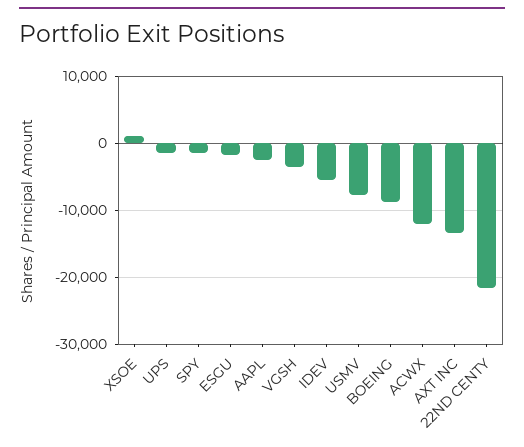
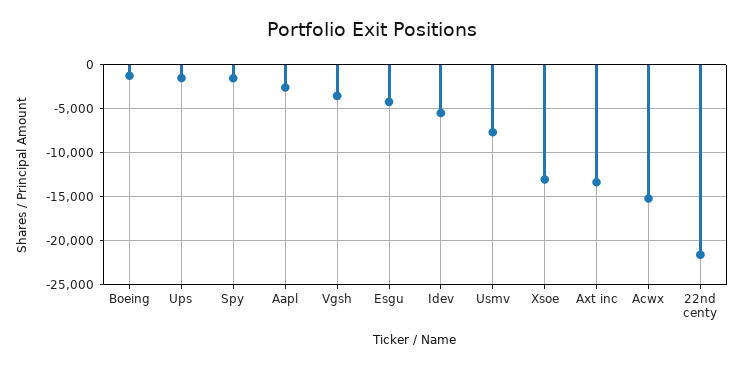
  {
-   "XSOE": 1000,
+   "XSOE": -13000,
    "UPS": -2000,
    "SPY": -2000,
-   "ESGU": -2000,
+   "ESGU": -4000,
    "AAPL": -3000,
    "VGSH": -4000,
    "IDEV": -6000,
    "USMV": -8000,
-   "BOEING": -9000,
+   "BOEING": -1000,
-   "ACWX": -12000,
+   "ACWX": -15000,
    "AXT INC": -13000,
    "22ND CENTY": -22000
  }

